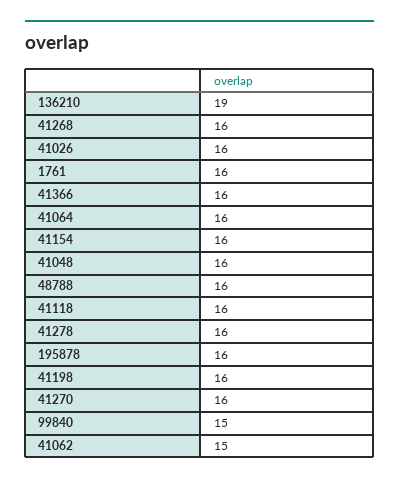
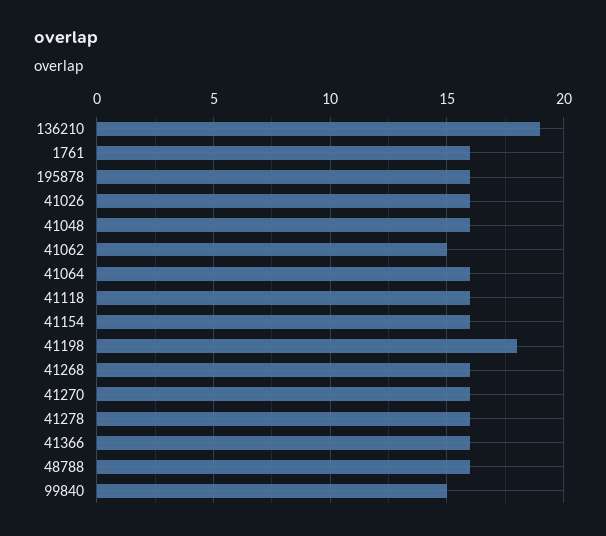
  {
    "136210": 19,
    "41268": 16,
    "41026": 16,
    "1761": 16,
    "41366": 16,
    "41064": 16,
    "41154": 16,
    "41048": 16,
    "48788": 16,
    "41118": 16,
    "41278": 16,
    "195878": 16,
-   "41198": 16,
+   "41198": 18,
    "41270": 16,
    "99840": 15,
    "41062": 15
  }

